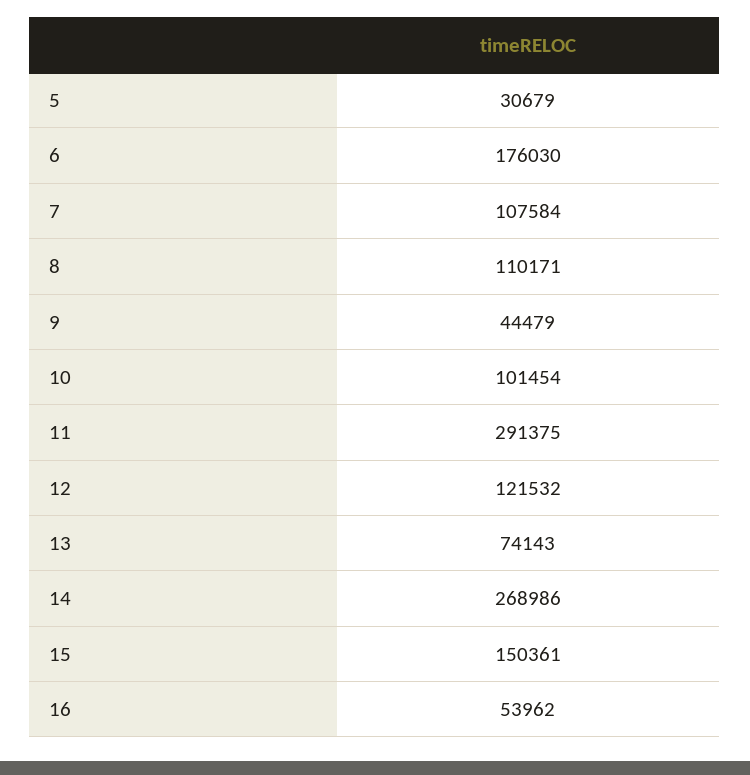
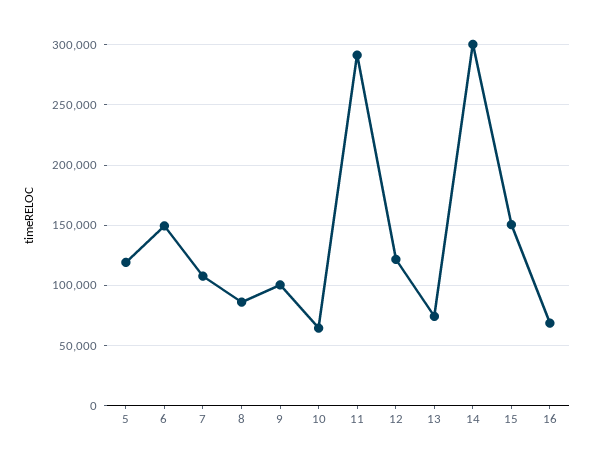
  {
-   "5": 30679,
+   "5": 120000,
-   "6": 176030,
+   "6": 150000,
    "7": 107584,
-   "8": 110171,
+   "8": 85000,
-   "9": 44479,
+   "9": 100000,
-   "10": 101454,
+   "10": 65000,
    "11": 291375,
    "12": 121532,
    "13": 74143,
-   "14": 268986,
+   "14": 300000,
    "15": 150361,
-   "16": 53962
+   "16": 70000
  }

